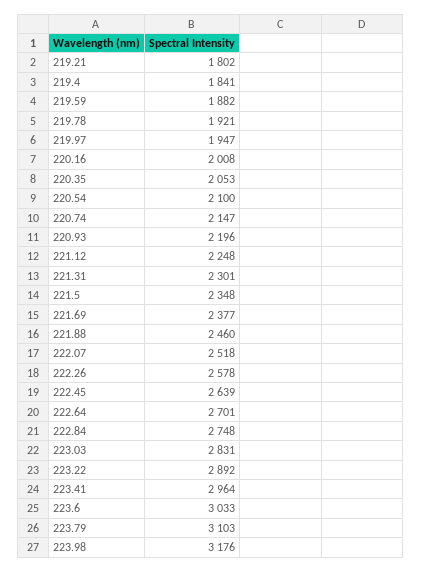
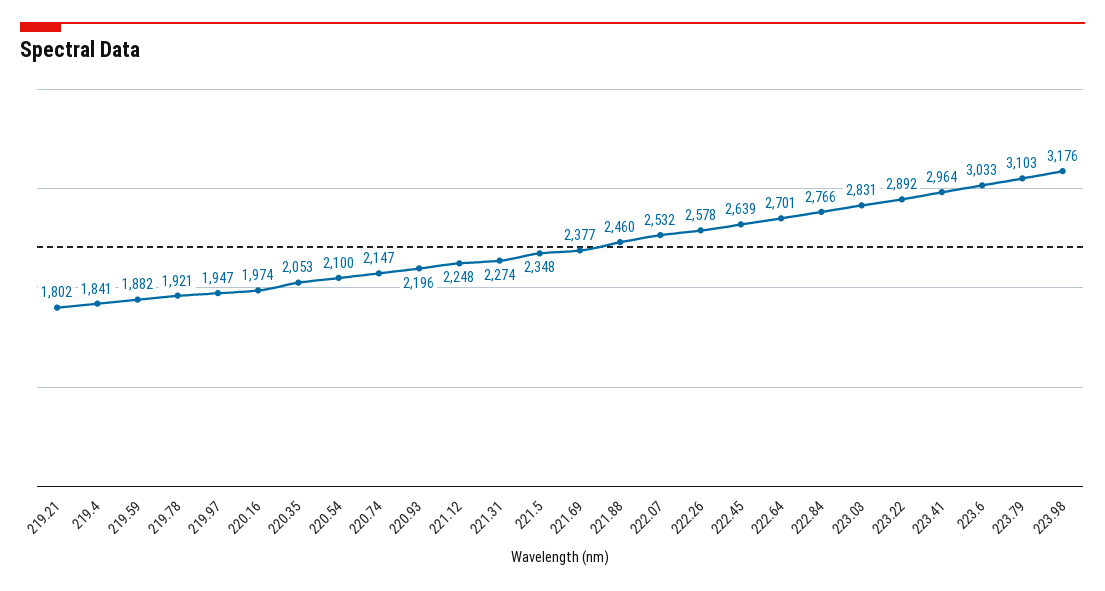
  {
    "219.21": 1802,
    "219.4": 1841,
    "219.59": 1882,
    "219.78": 1921,
    "219.97": 1947,
-   "220.16": 2008,
+   "220.16": 1974,
    "220.35": 2053,
    "220.54": 2100,
    "220.74": 2147,
    "220.93": 2196,
    "221.12": 2248,
-   "221.31": 2301,
+   "221.31": 2274,
    "221.5": 2348,
    "221.69": 2377,
    "221.88": 2460,
-   "222.07": 2518,
+   "222.07": 2532,
    "222.26": 2578,
    "222.45": 2639,
    "222.64": 2701,
-   "222.84": 2748,
+   "222.84": 2766,
    "223.03": 2831,
    "223.22": 2892,
    "223.41": 2964,
    "223.6": 3033,
    "223.79": 3103,
    "223.98": 3176
  }

